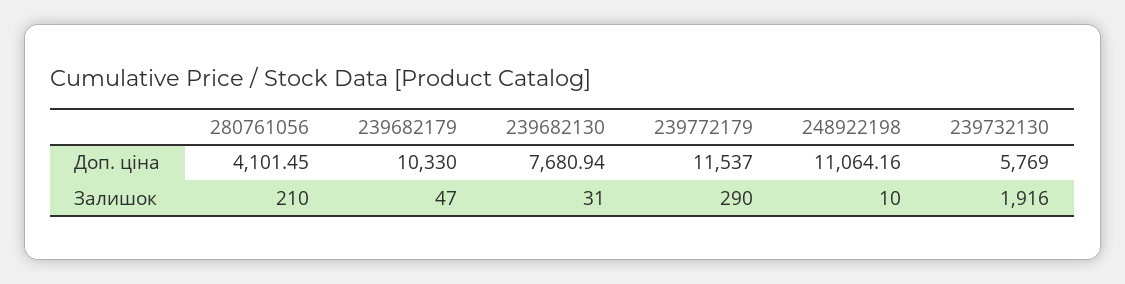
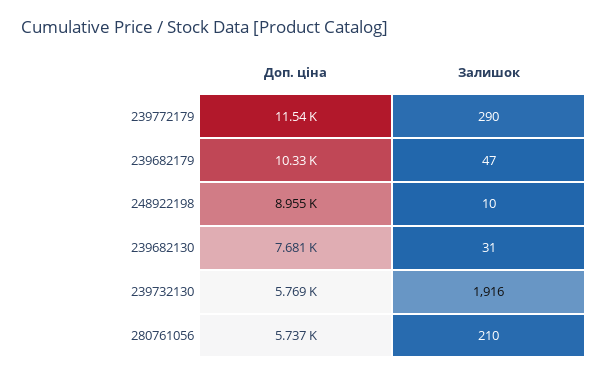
  {
    "280761056": {
-     "Доп. ціна": 4101.45,
+     "Доп. ціна": 5737,
      "Залишок": 210
    },
    "239682179": {
      "Доп. ціна": 10330,
      "Залишок": 47
    },
    "239682130": {
      "Доп. ціна": 7680.94,
      "Залишок": 31
    },
    "239772179": {
      "Доп. ціна": 11537,
      "Залишок": 290
    },
    "248922198": {
-     "Доп. ціна": 11064.16,
+     "Доп. ціна": 8955,
      "Залишок": 10
    },
    "239732130": {
      "Доп. ціна": 5769,
      "Залишок": 1916
    }
  }

